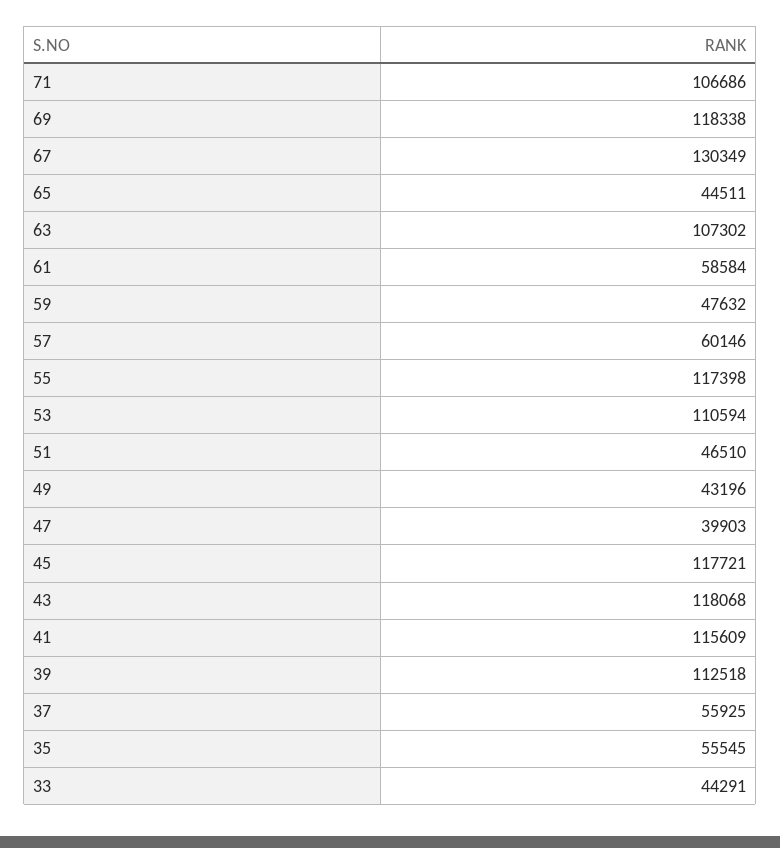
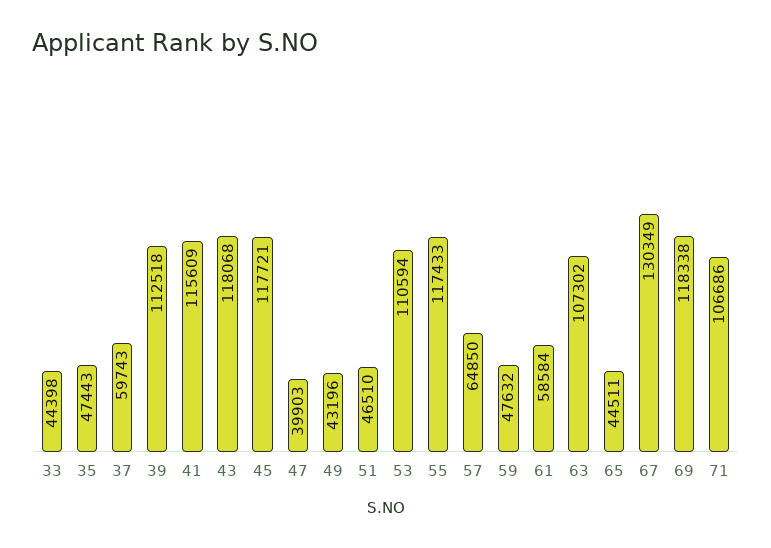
  {
    "71": 106686,
    "69": 118338,
    "67": 130349,
    "65": 44511,
    "63": 107302,
    "61": 58584,
    "59": 47632,
-   "57": 60146,
+   "57": 64850,
-   "55": 117398,
+   "55": 117433,
    "53": 110594,
    "51": 46510,
    "49": 43196,
    "47": 39903,
    "45": 117721,
    "43": 118068,
    "41": 115609,
    "39": 112518,
-   "37": 55925,
+   "37": 59743,
-   "35": 55545,
+   "35": 47443,
-   "33": 44291
+   "33": 44398
  }

